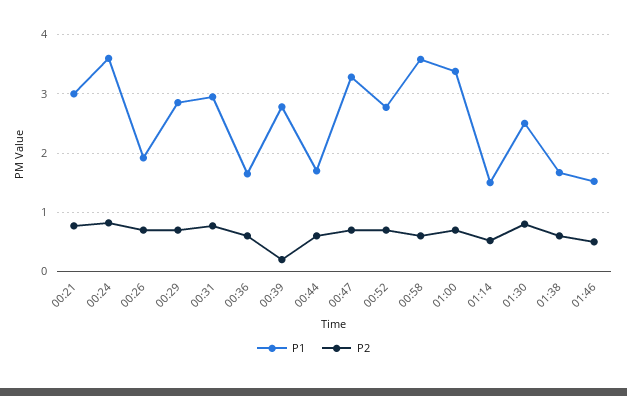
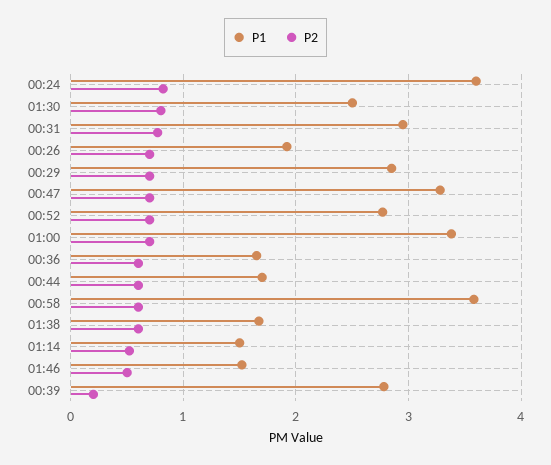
  {
    "P1": {
-     "00:21": 3,
      "00:24": 3.6,
      "00:26": 1.9,
      "00:29": 2.9,
      "00:31": 3,
      "00:36": 1.7,
      "00:39": 2.8,
      "00:44": 1.7,
      "00:47": 3.3,
      "00:52": 2.8,
      "00:58": 3.6,
      "01:00": 3.4,
      "01:14": 1.5,
      "01:30": 2.5,
      "01:38": 1.7,
      "01:46": 1.5
    },
    "P2": {
-     "00:21": 0.8,
      "00:24": 0.8,
      "00:26": 0.7,
      "00:29": 0.7,
      "00:31": 0.8,
      "00:36": 0.6,
      "00:39": 0.2,
      "00:44": 0.6,
      "00:47": 0.7,
      "00:52": 0.7,
      "00:58": 0.6,
      "01:00": 0.7,
      "01:14": 0.5,
      "01:30": 0.8,
      "01:38": 0.6,
      "01:46": 0.5
    }
  }

